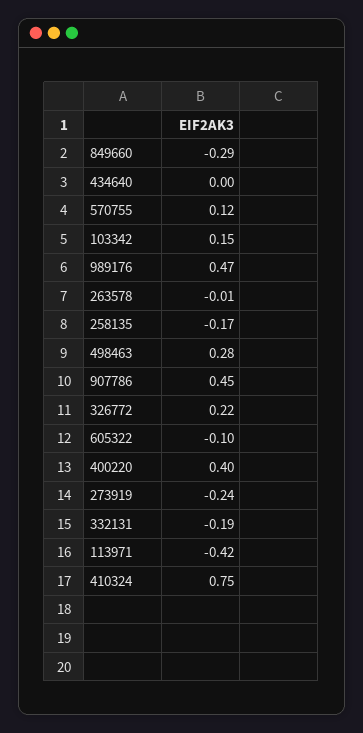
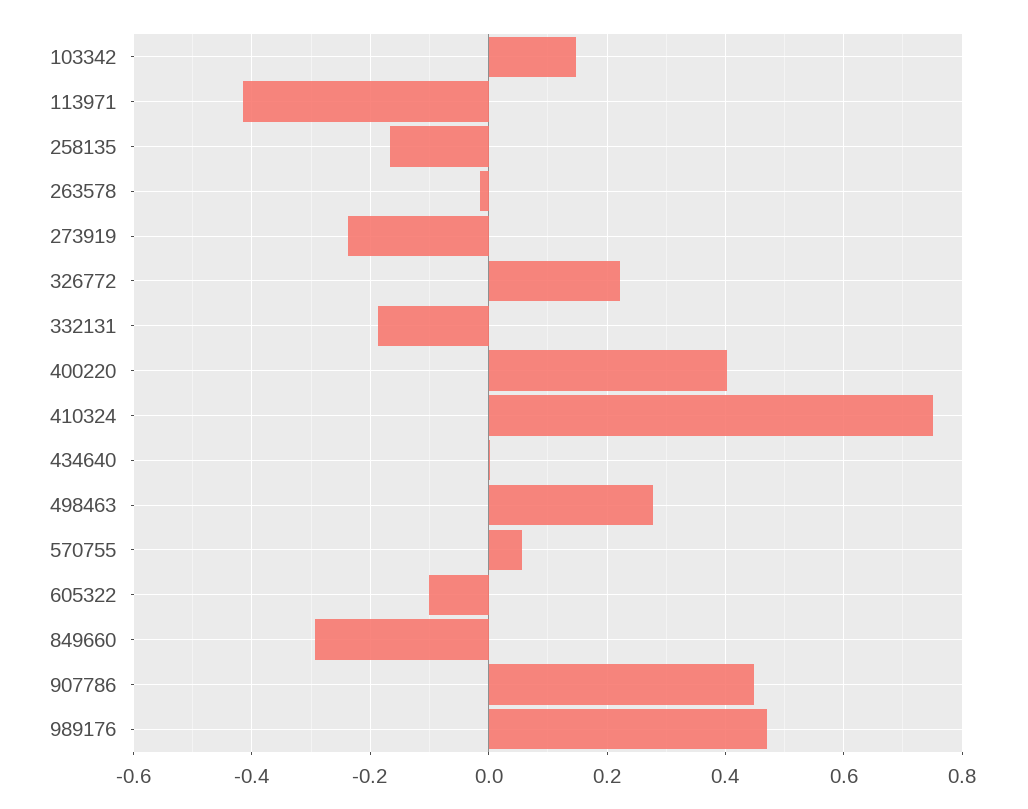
  {
    "849660": -0.29,
    "434640": 0,
-   "570755": 0.12,
+   "570755": 0.06,
    "103342": 0.15,
    "989176": 0.47,
    "263578": -0.01,
    "258135": -0.17,
    "498463": 0.28,
    "907786": 0.45,
    "326772": 0.22,
    "605322": -0.1,
    "400220": 0.4,
    "273919": -0.24,
    "332131": -0.19,
    "113971": -0.42,
    "410324": 0.75
  }

